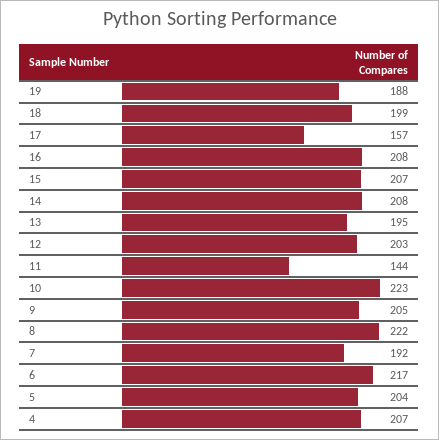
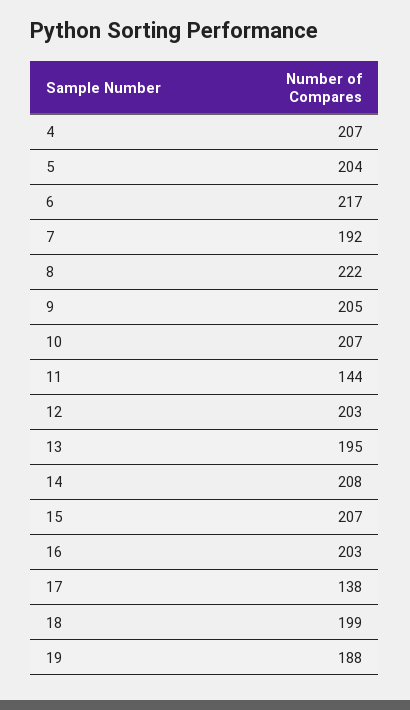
  {
    "19": 188,
    "18": 199,
-   "17": 157,
+   "17": 138,
-   "16": 208,
+   "16": 203,
    "15": 207,
    "14": 208,
    "13": 195,
    "12": 203,
    "11": 144,
-   "10": 223,
+   "10": 207,
    "9": 205,
    "8": 222,
    "7": 192,
    "6": 217,
    "5": 204,
    "4": 207
  }

